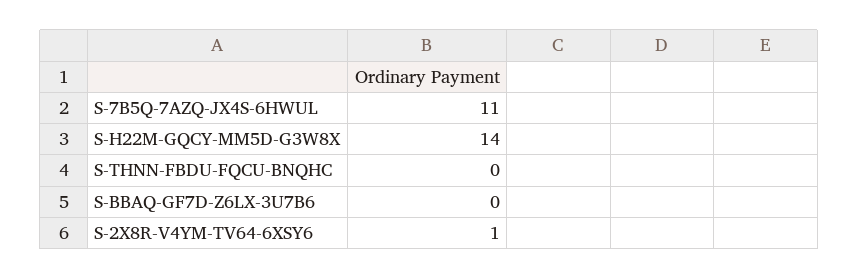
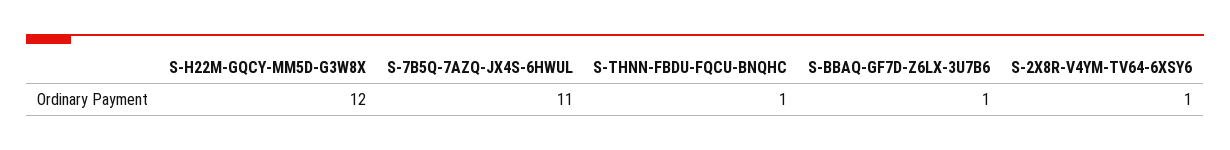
  {
    "S-7B5Q-7AZQ-JX4S-6HWUL": 11,
-   "S-H22M-GQCY-MM5D-G3W8X": 14,
+   "S-H22M-GQCY-MM5D-G3W8X": 12,
-   "S-THNN-FBDU-FQCU-BNQHC": 0,
+   "S-THNN-FBDU-FQCU-BNQHC": 1,
-   "S-BBAQ-GF7D-Z6LX-3U7B6": 0,
+   "S-BBAQ-GF7D-Z6LX-3U7B6": 1,
    "S-2X8R-V4YM-TV64-6XSY6": 1
  }

